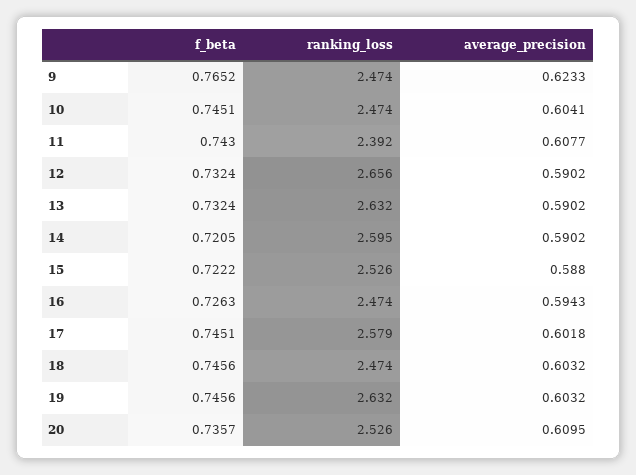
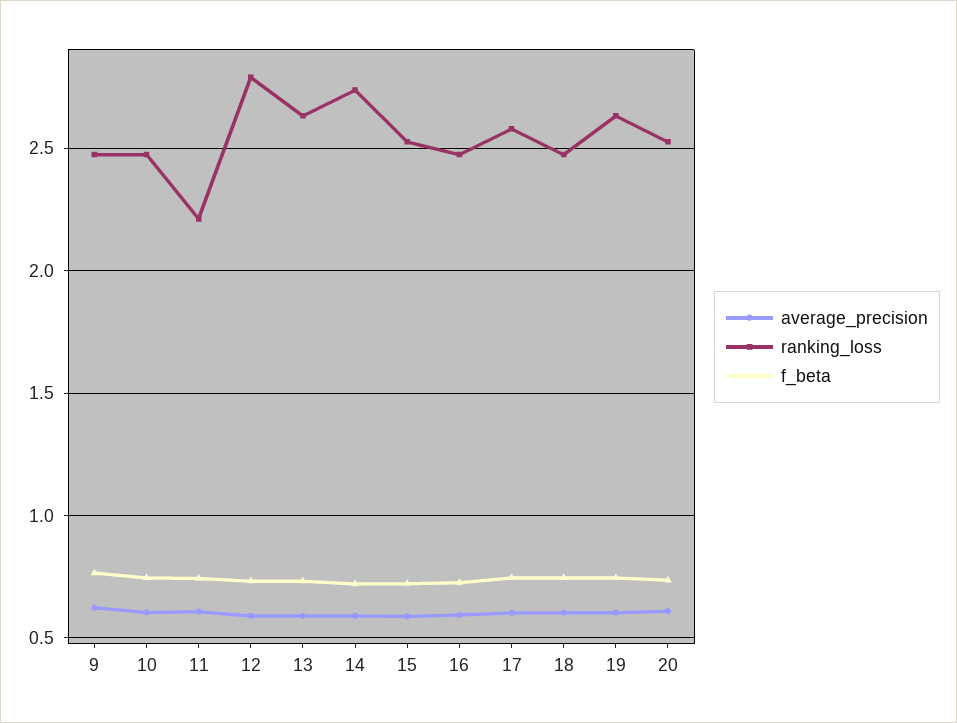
  {
    "f_beta": {
      "9": 0.7652,
      "10": 0.7451,
      "11": 0.743,
      "12": 0.7324,
      "13": 0.7324,
      "14": 0.7205,
      "15": 0.7222,
      "16": 0.7263,
      "17": 0.7451,
      "18": 0.7456,
      "19": 0.7456,
      "20": 0.7357
    },
    "ranking_loss": {
      "9": 2.474,
      "10": 2.474,
-     "11": 2.392,
+     "11": 2.2,
-     "12": 2.656,
+     "12": 2.8,
      "13": 2.632,
-     "14": 2.595,
+     "14": 2.75,
      "15": 2.526,
      "16": 2.474,
      "17": 2.579,
      "18": 2.474,
      "19": 2.632,
      "20": 2.526
    },
    "average_precision": {
      "9": 0.6233,
      "10": 0.6041,
      "11": 0.6077,
      "12": 0.5902,
      "13": 0.5902,
      "14": 0.5902,
      "15": 0.588,
      "16": 0.5943,
      "17": 0.6018,
      "18": 0.6032,
      "19": 0.6032,
      "20": 0.6095
    }
  }

